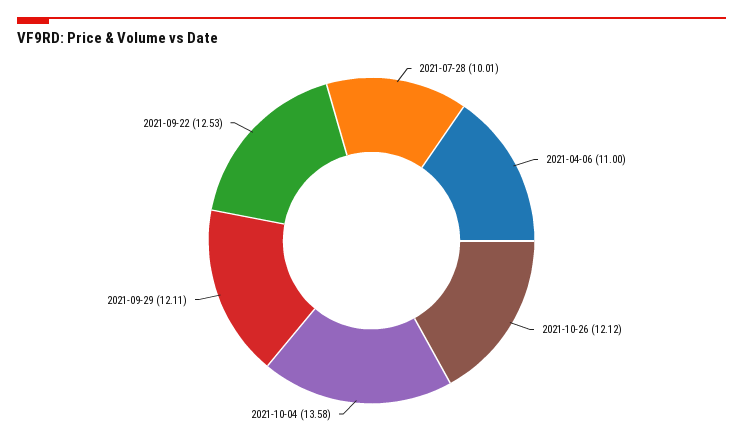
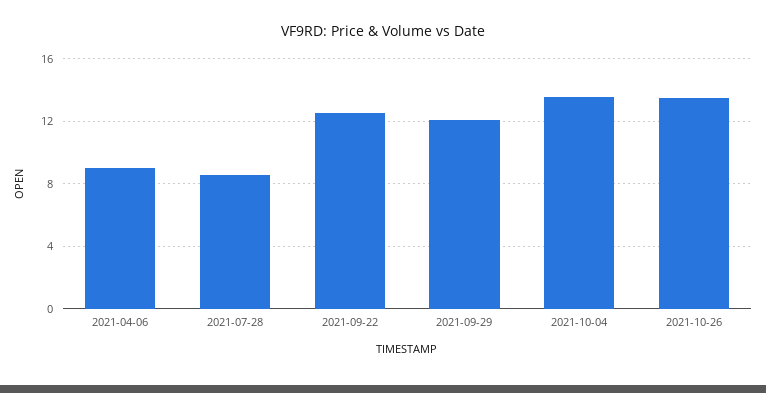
  {
-   "2021-07-28": 10.01,
+   "2021-07-28": 8.5,
-   "2021-04-06": 11,
+   "2021-04-06": 9,
-   "2021-10-26": 12.12,
+   "2021-10-26": 13.5,
    "2021-10-04": 13.58,
    "2021-09-29": 12.11,
    "2021-09-22": 12.53
  }

